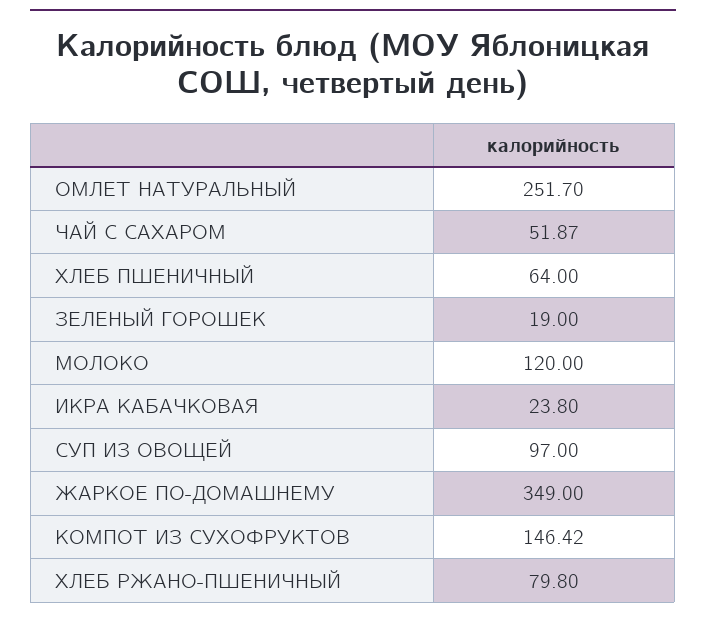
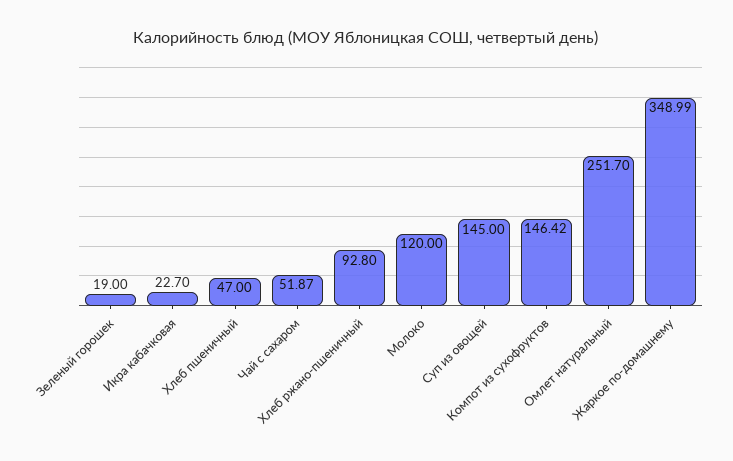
  {
    "ОМЛЕТ НАТУРАЛЬНЫЙ": 251.7,
    "ЧАЙ С САХАРОМ": 51.87,
-   "ХЛЕБ ПШЕНИЧНЫЙ": 64,
+   "ХЛЕБ ПШЕНИЧНЫЙ": 47,
    "ЗЕЛЕНЫЙ ГОРОШЕК": 19,
    "МОЛОКО": 120,
-   "ИКРА КАБАЧКОВАЯ": 23.8,
+   "ИКРА КАБАЧКОВАЯ": 22.7,
-   "СУП ИЗ ОВОЩЕЙ": 97,
+   "СУП ИЗ ОВОЩЕЙ": 145,
-   "ЖАРКОЕ ПО-ДОМАШНЕМУ": 349,
+   "ЖАРКОЕ ПО-ДОМАШНЕМУ": 348.99,
    "КОМПОТ ИЗ СУХОФРУКТОВ": 146.42,
-   "ХЛЕБ РЖАНО-ПШЕНИЧНЫЙ": 79.8
+   "ХЛЕБ РЖАНО-ПШЕНИЧНЫЙ": 92.8
  }

